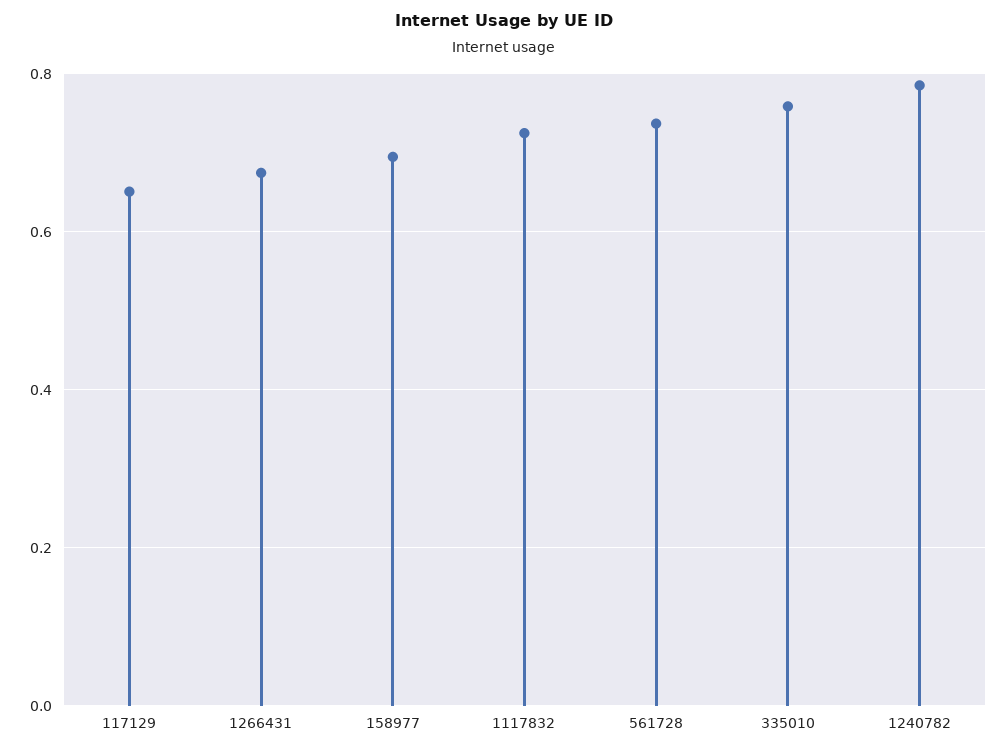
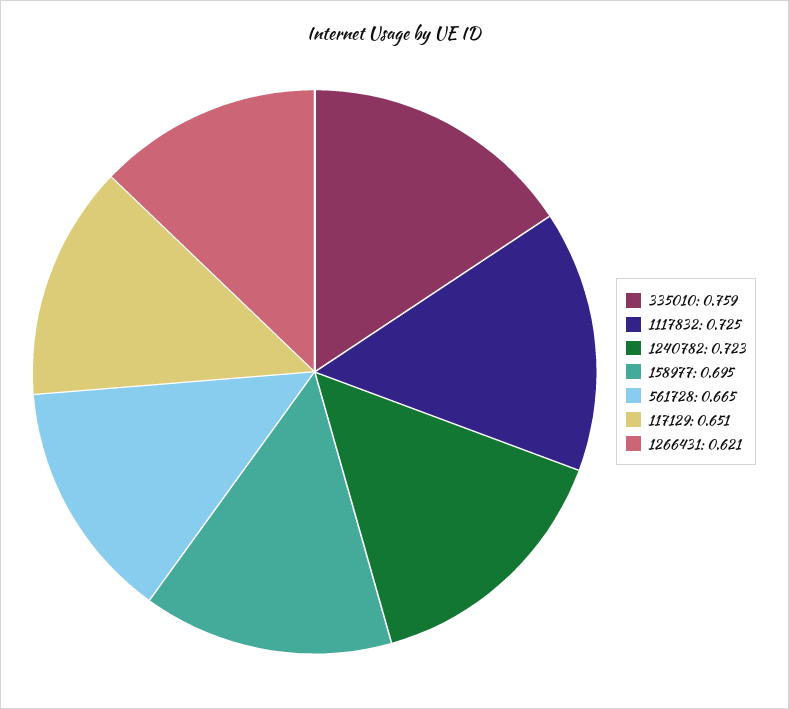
  {
    "117129": 0.651,
-   "1266431": 0.68,
+   "1266431": 0.621,
    "158977": 0.695,
    "1117832": 0.725,
-   "561728": 0.74,
+   "561728": 0.665,
    "335010": 0.759,
-   "1240782": 0.78
+   "1240782": 0.723
  }

